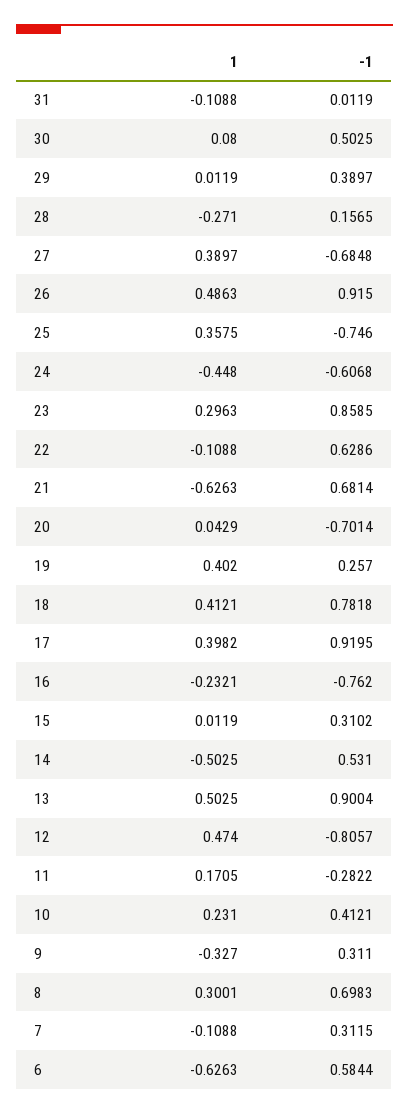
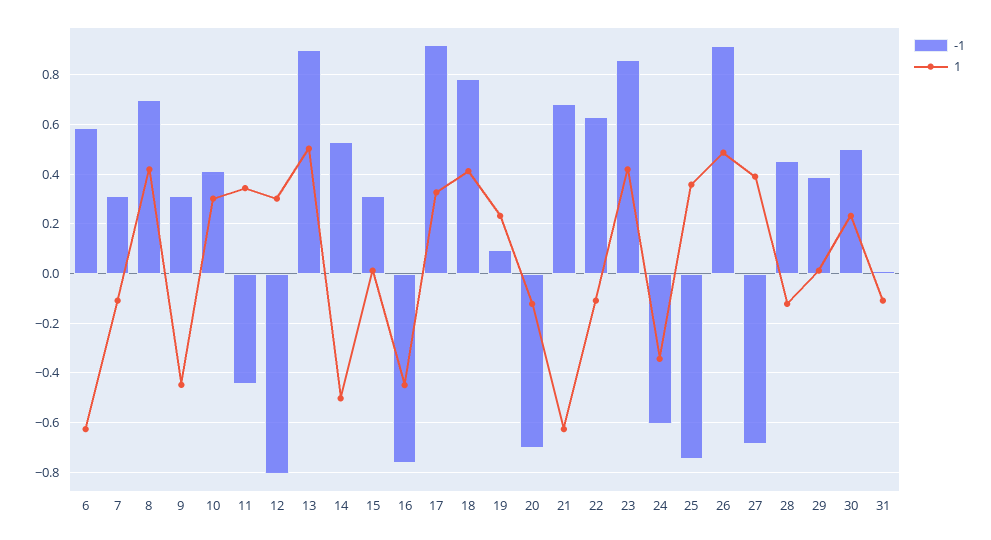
  {
    "1": {
      "31": -0.1088,
-     "30": 0.08,
+     "30": 0.225,
      "29": 0.0119,
-     "28": -0.271,
+     "28": -0.125,
      "27": 0.3897,
      "26": 0.4863,
      "25": 0.3575,
-     "24": -0.448,
+     "24": -0.35,
-     "23": 0.2963,
+     "23": 0.425,
      "22": -0.1088,
      "21": -0.6263,
-     "20": 0.0429,
+     "20": -0.125,
-     "19": 0.402,
+     "19": 0.225,
      "18": 0.4121,
-     "17": 0.3982,
+     "17": 0.325,
-     "16": -0.2321,
+     "16": -0.45,
      "15": 0.0119,
      "14": -0.5025,
      "13": 0.5025,
-     "12": 0.474,
+     "12": 0.3,
-     "11": 0.1705,
+     "11": 0.35,
-     "10": 0.231,
+     "10": 0.3,
-     "9": -0.327,
+     "9": -0.45,
-     "8": 0.3001,
+     "8": 0.425,
      "7": -0.1088,
      "6": -0.6263
    },
    "-1": {
      "31": 0.0119,
      "30": 0.5025,
      "29": 0.3897,
-     "28": 0.1565,
+     "28": 0.45,
      "27": -0.6848,
      "26": 0.915,
      "25": -0.746,
      "24": -0.6068,
      "23": 0.8585,
      "22": 0.6286,
      "21": 0.6814,
      "20": -0.7014,
-     "19": 0.257,
+     "19": 0.1,
      "18": 0.7818,
      "17": 0.9195,
      "16": -0.762,
      "15": 0.3102,
      "14": 0.531,
      "13": 0.9004,
      "12": -0.8057,
-     "11": -0.2822,
+     "11": -0.45,
      "10": 0.4121,
      "9": 0.311,
      "8": 0.6983,
      "7": 0.3115,
      "6": 0.5844
    }
  }

